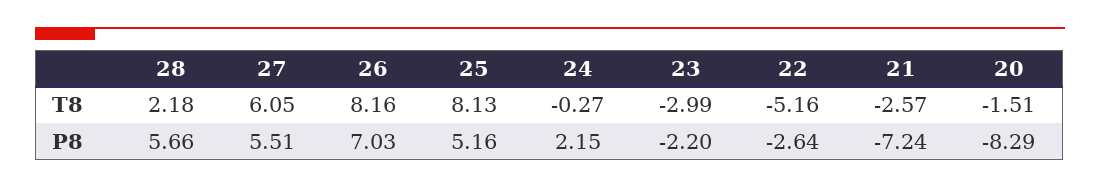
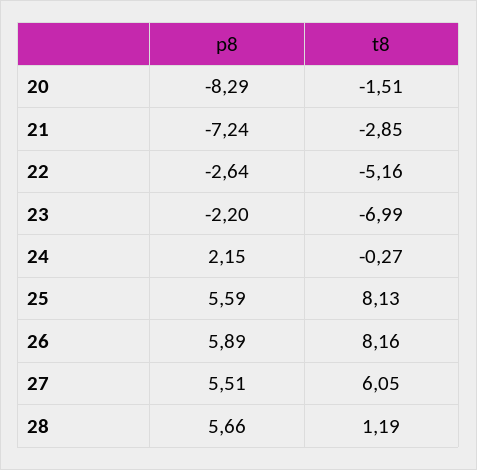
  {
    "28": {
-     "T8": 2.18,
+     "T8": 1.19,
      "P8": 5.66
    },
    "27": {
      "T8": 6.05,
      "P8": 5.51
    },
    "26": {
      "T8": 8.16,
-     "P8": 7.03
+     "P8": 5.89
    },
    "25": {
      "T8": 8.13,
-     "P8": 5.16
+     "P8": 5.59
    },
    "24": {
      "T8": -0.27,
      "P8": 2.15
    },
    "23": {
-     "T8": -2.99,
+     "T8": -6.99,
      "P8": -2.2
    },
    "22": {
      "T8": -5.16,
      "P8": -2.64
    },
    "21": {
-     "T8": -2.57,
+     "T8": -2.85,
      "P8": -7.24
    },
    "20": {
      "T8": -1.51,
      "P8": -8.29
    }
  }

